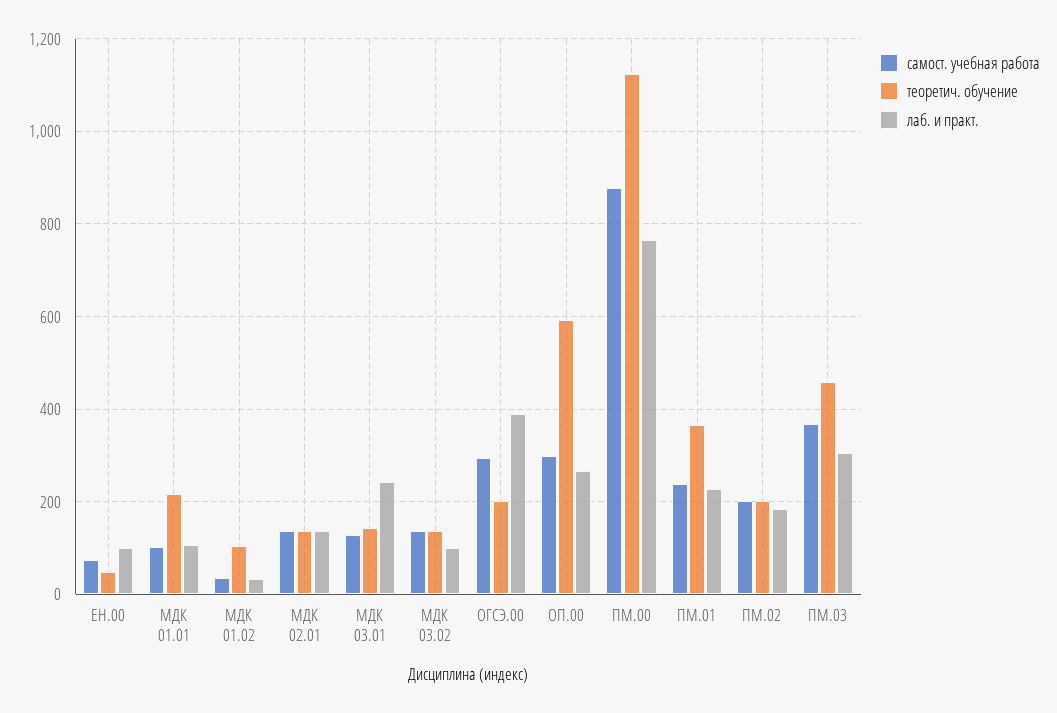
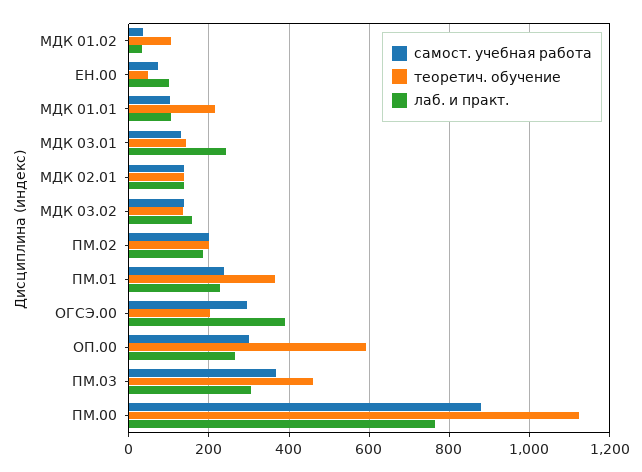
  {
    "самост. учебная работа": {
      "ЕН.00": 80,
      "МДК 01.01": 100,
      "МДК 01.02": 40,
      "МДК 02.01": 140,
      "МДК 03.01": 120,
      "МДК 03.02": 140,
      "ОГСЭ.00": 300,
      "ОП.00": 300,
      "ПМ.00": 880,
      "ПМ.01": 240,
      "ПМ.02": 200,
      "ПМ.03": 360
    },
    "теоретич. обучение": {
      "ЕН.00": 40,
      "МДК 01.01": 220,
      "МДК 01.02": 100,
      "МДК 02.01": 140,
      "МДК 03.01": 140,
      "МДК 03.02": 140,
      "ОГСЭ.00": 200,
      "ОП.00": 600,
      "ПМ.00": 1120,
      "ПМ.01": 360,
      "ПМ.02": 200,
      "ПМ.03": 460
    },
    "лаб. и практ.": {
      "ЕН.00": 100,
      "МДК 01.01": 100,
      "МДК 01.02": 40,
      "МДК 02.01": 140,
      "МДК 03.01": 240,
-     "МДК 03.02": 100,
+     "МДК 03.02": 160,
      "ОГСЭ.00": 400,
      "ОП.00": 260,
      "ПМ.00": 760,
      "ПМ.01": 220,
      "ПМ.02": 180,
      "ПМ.03": 300
    }
  }

